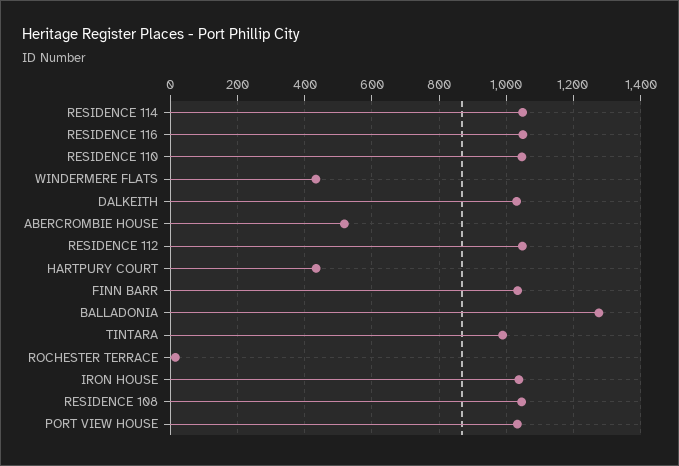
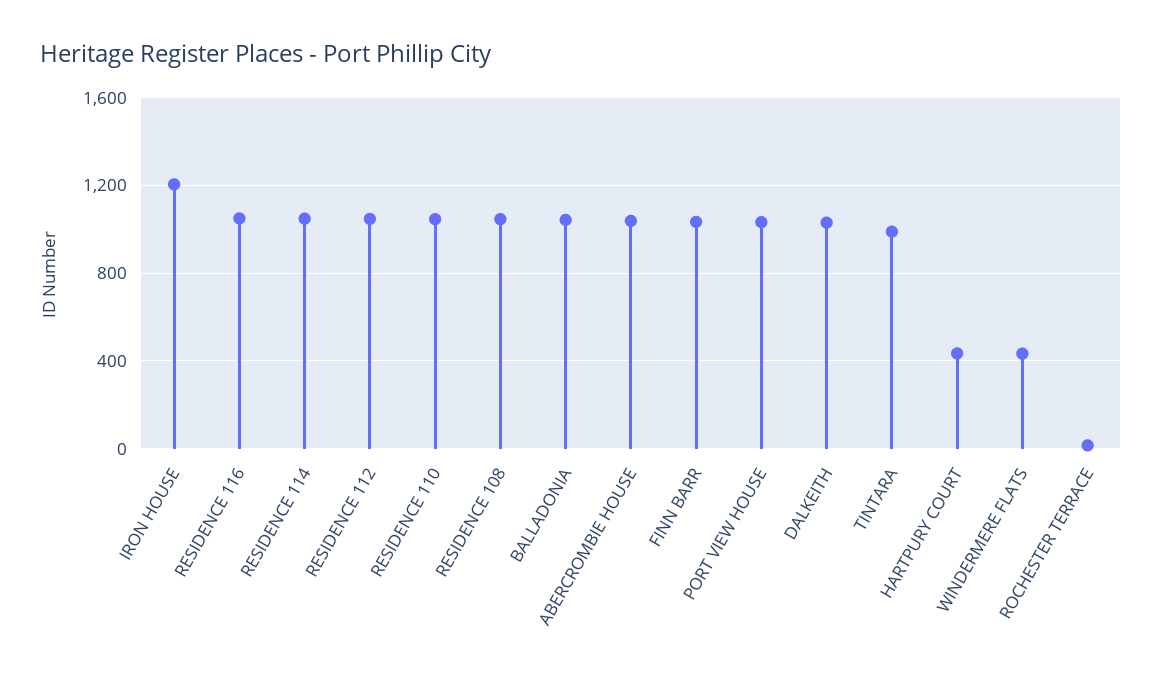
  {
    "RESIDENCE 114": 1040,
    "RESIDENCE 116": 1060,
    "RESIDENCE 110": 1040,
    "WINDERMERE FLATS": 440,
    "DALKEITH": 1040,
-   "ABERCROMBIE HOUSE": 520,
+   "ABERCROMBIE HOUSE": 1050,
    "RESIDENCE 112": 1040,
    "HARTPURY COURT": 440,
    "FINN BARR": 1040,
-   "BALLADONIA": 1280,
+   "BALLADONIA": 1050,
    "TINTARA": 980,
    "ROCHESTER TERRACE": 20,
-   "IRON HOUSE": 1040,
+   "IRON HOUSE": 1200,
    "RESIDENCE 108": 1040,
    "PORT VIEW HOUSE": 1040
  }

